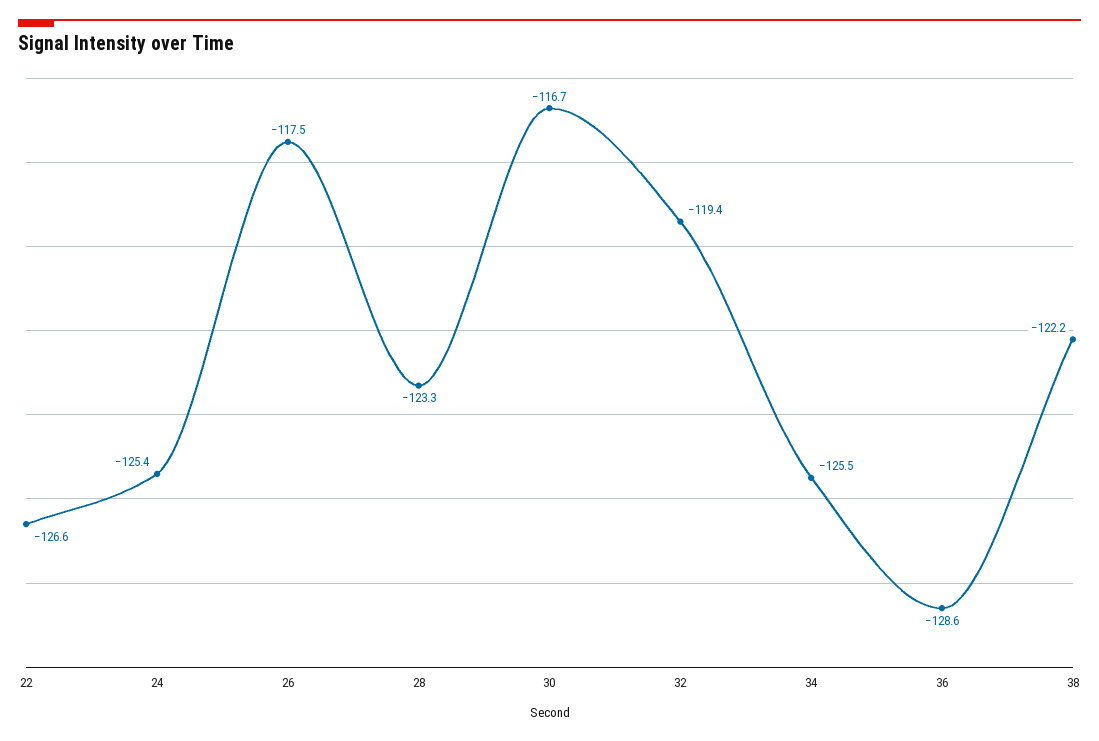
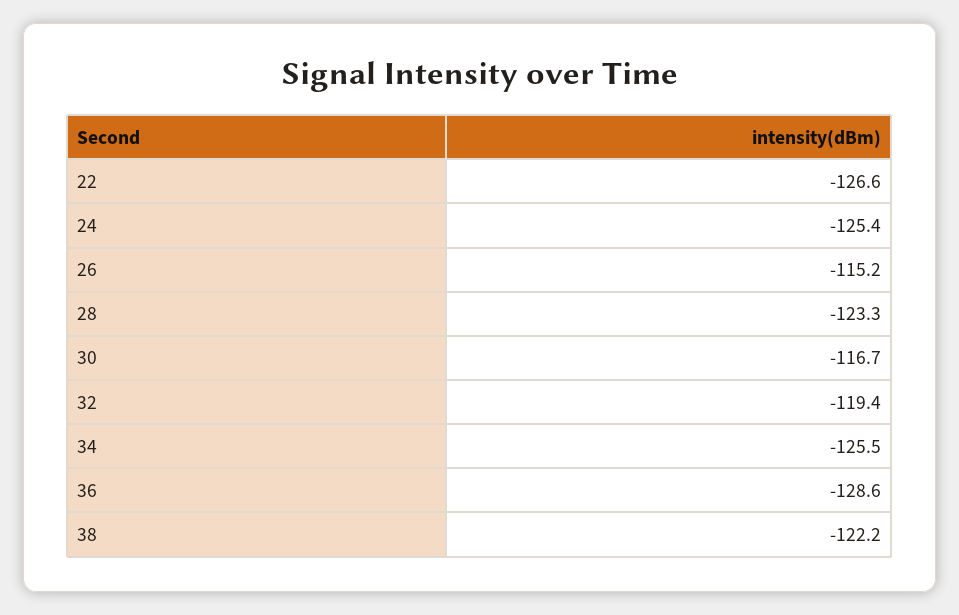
  {
    "22": -126.6,
    "24": -125.4,
-   "26": -117.5,
+   "26": -115.2,
    "28": -123.3,
    "30": -116.7,
    "32": -119.4,
    "34": -125.5,
    "36": -128.6,
    "38": -122.2
  }

